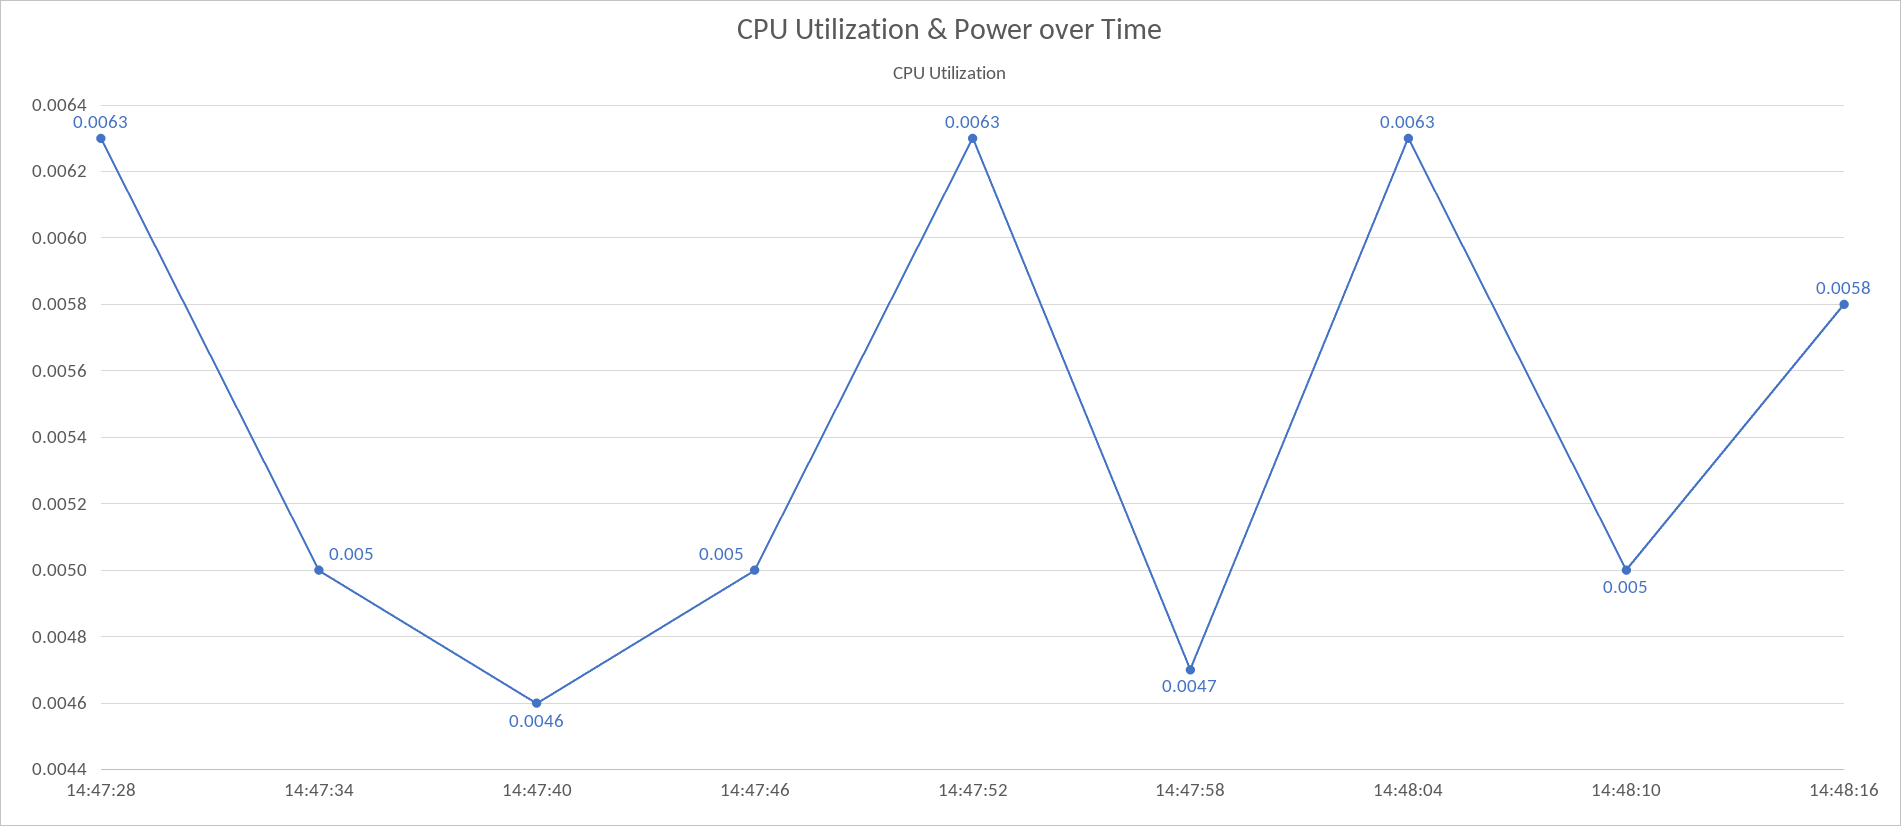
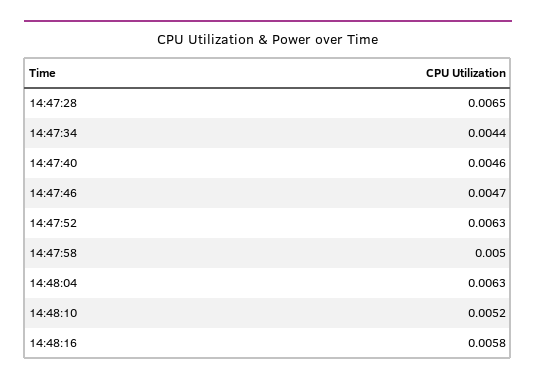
  {
-   "14:47:28": 0.0063,
+   "14:47:28": 0.0065,
-   "14:47:34": 0.005,
+   "14:47:34": 0.0044,
    "14:47:40": 0.0046,
-   "14:47:46": 0.005,
+   "14:47:46": 0.0047,
    "14:47:52": 0.0063,
-   "14:47:58": 0.0047,
+   "14:47:58": 0.005,
    "14:48:04": 0.0063,
-   "14:48:10": 0.005,
+   "14:48:10": 0.0052,
    "14:48:16": 0.0058
  }

